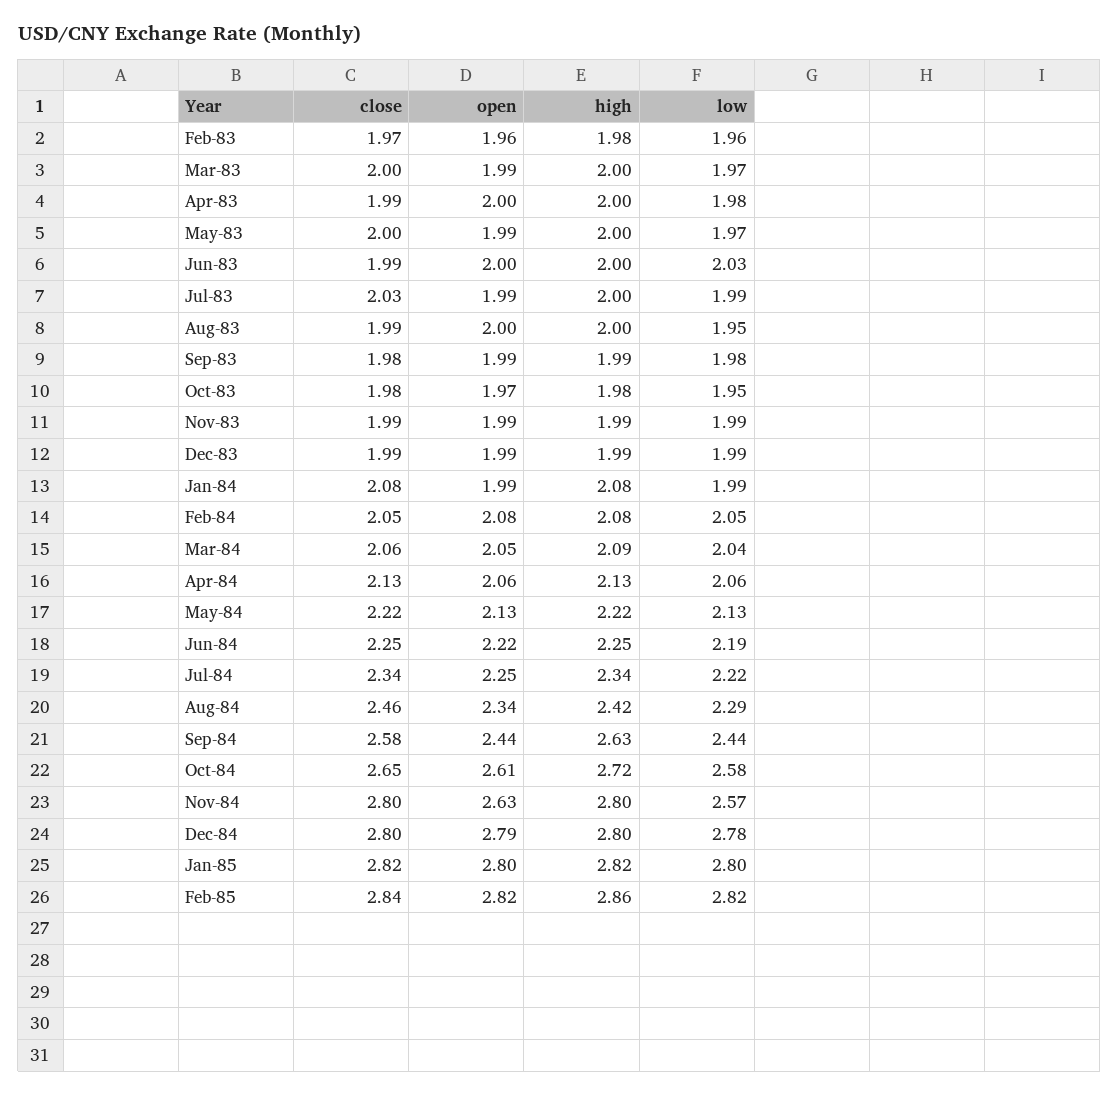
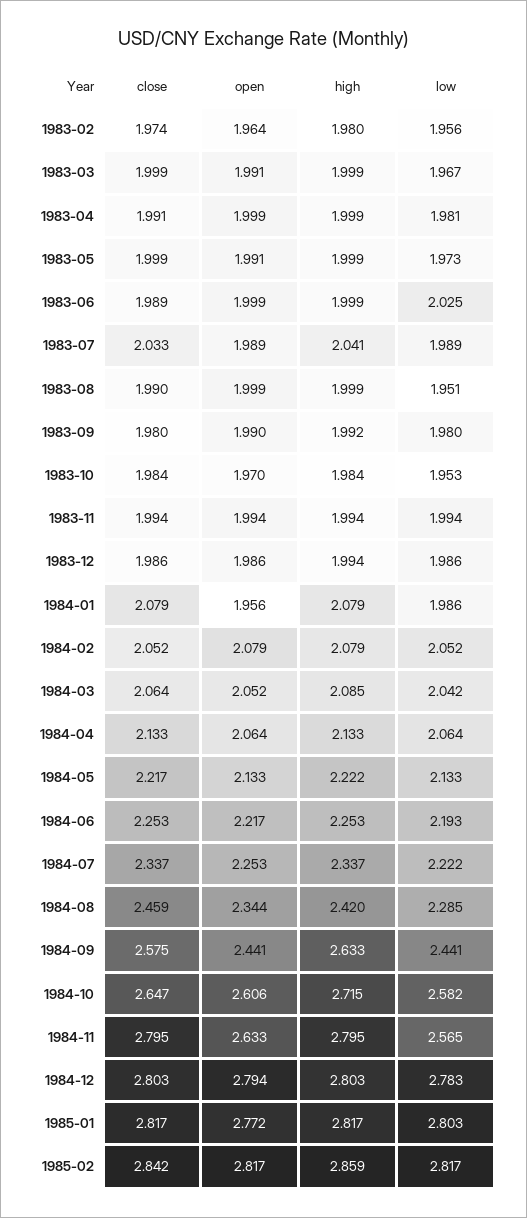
  {
    "close": {
      "Feb-83": 1.974,
      "Mar-83": 1.999,
      "Apr-83": 1.991,
      "May-83": 1.999,
      "Jun-83": 1.989,
      "Jul-83": 2.033,
      "Aug-83": 1.99,
      "Sep-83": 1.98,
      "Oct-83": 1.984,
      "Nov-83": 1.994,
      "Dec-83": 1.986,
      "Jan-84": 2.079,
      "Feb-84": 2.052,
      "Mar-84": 2.064,
      "Apr-84": 2.133,
      "May-84": 2.217,
      "Jun-84": 2.253,
      "Jul-84": 2.337,
      "Aug-84": 2.459,
      "Sep-84": 2.575,
      "Oct-84": 2.647,
      "Nov-84": 2.795,
      "Dec-84": 2.803,
      "Jan-85": 2.817,
      "Feb-85": 2.842
    },
    "open": {
      "Feb-83": 1.964,
      "Mar-83": 1.991,
      "Apr-83": 1.999,
      "May-83": 1.991,
      "Jun-83": 1.999,
      "Jul-83": 1.989,
      "Aug-83": 1.999,
      "Sep-83": 1.99,
      "Oct-83": 1.97,
      "Nov-83": 1.994,
      "Dec-83": 1.986,
-     "Jan-84": 1.99,
+     "Jan-84": 1.956,
      "Feb-84": 2.079,
      "Mar-84": 2.052,
      "Apr-84": 2.064,
      "May-84": 2.133,
      "Jun-84": 2.217,
      "Jul-84": 2.253,
      "Aug-84": 2.344,
      "Sep-84": 2.441,
      "Oct-84": 2.606,
      "Nov-84": 2.633,
      "Dec-84": 2.794,
-     "Jan-85": 2.8,
+     "Jan-85": 2.772,
      "Feb-85": 2.817
    },
    "high": {
      "Feb-83": 1.98,
      "Mar-83": 1.999,
      "Apr-83": 1.999,
      "May-83": 1.999,
      "Jun-83": 1.999,
-     "Jul-83": 2,
+     "Jul-83": 2.041,
      "Aug-83": 1.999,
      "Sep-83": 1.992,
      "Oct-83": 1.984,
      "Nov-83": 1.994,
      "Dec-83": 1.994,
      "Jan-84": 2.079,
      "Feb-84": 2.079,
      "Mar-84": 2.085,
      "Apr-84": 2.133,
      "May-84": 2.222,
      "Jun-84": 2.253,
      "Jul-84": 2.337,
      "Aug-84": 2.42,
      "Sep-84": 2.633,
      "Oct-84": 2.715,
      "Nov-84": 2.795,
      "Dec-84": 2.803,
      "Jan-85": 2.817,
      "Feb-85": 2.859
    },
    "low": {
      "Feb-83": 1.956,
      "Mar-83": 1.967,
      "Apr-83": 1.981,
      "May-83": 1.973,
      "Jun-83": 2.025,
      "Jul-83": 1.989,
      "Aug-83": 1.951,
      "Sep-83": 1.98,
      "Oct-83": 1.953,
      "Nov-83": 1.994,
      "Dec-83": 1.986,
      "Jan-84": 1.986,
      "Feb-84": 2.052,
      "Mar-84": 2.042,
      "Apr-84": 2.064,
      "May-84": 2.133,
      "Jun-84": 2.193,
      "Jul-84": 2.222,
      "Aug-84": 2.285,
      "Sep-84": 2.441,
      "Oct-84": 2.582,
      "Nov-84": 2.565,
      "Dec-84": 2.783,
      "Jan-85": 2.803,
      "Feb-85": 2.817
    }
  }

